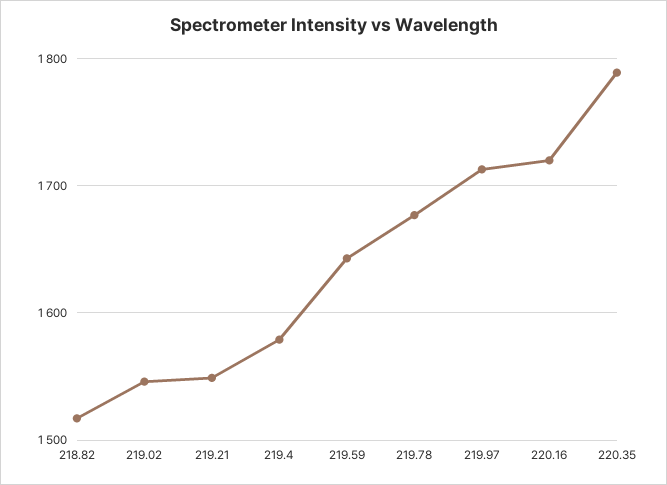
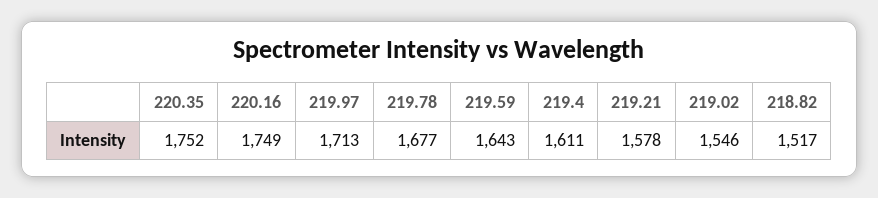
  {
    "218.82": 1517,
    "219.02": 1546,
-   "219.21": 1550,
+   "219.21": 1578,
-   "219.4": 1580,
+   "219.4": 1611,
    "219.59": 1643,
    "219.78": 1677,
    "219.97": 1713,
-   "220.16": 1720,
+   "220.16": 1749,
-   "220.35": 1790
+   "220.35": 1752
  }

